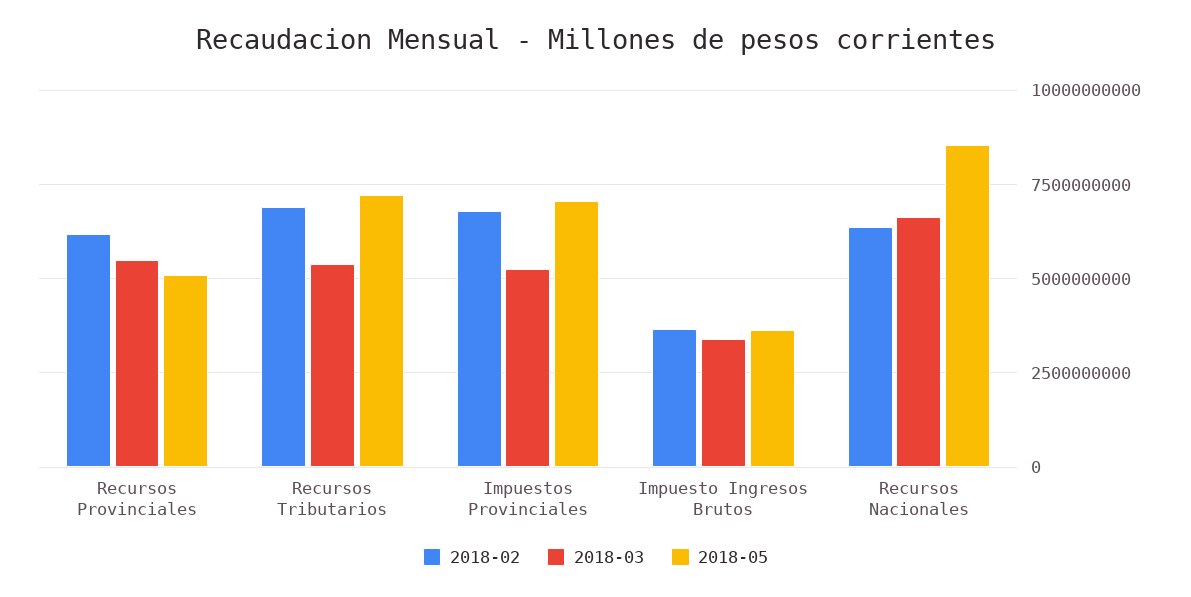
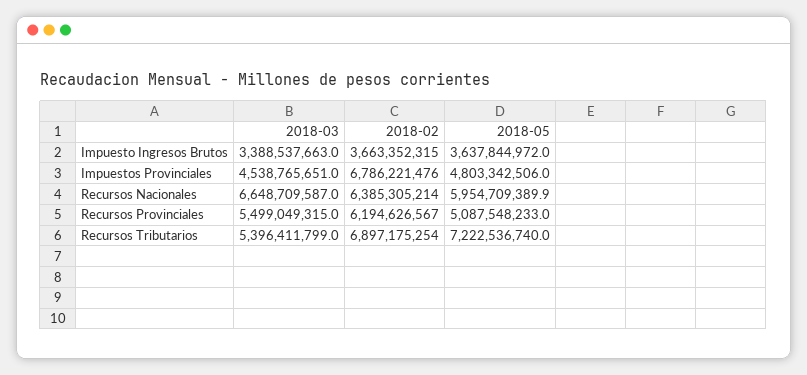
  {
    "2018-02": {
      "Recursos Provinciales": 6194626567,
      "Recursos Tributarios": 6897175254,
      "Impuestos Provinciales": 6786221476,
      "Impuesto Ingresos Brutos": 3663352315,
      "Recursos Nacionales": 6385305214
    },
    "2018-03": {
      "Recursos Provinciales": 5499049315,
      "Recursos Tributarios": 5396411799,
-     "Impuestos Provinciales": 5250000000,
+     "Impuestos Provinciales": 4538765651,
      "Impuesto Ingresos Brutos": 3388537663,
      "Recursos Nacionales": 6648709587
    },
    "2018-05": {
      "Recursos Provinciales": 5087548233,
      "Recursos Tributarios": 7222536740,
-     "Impuestos Provinciales": 7000000000,
+     "Impuestos Provinciales": 4803342506,
      "Impuesto Ingresos Brutos": 3637844972,
-     "Recursos Nacionales": 8500000000
+     "Recursos Nacionales": 5954709389.9
    }
  }

